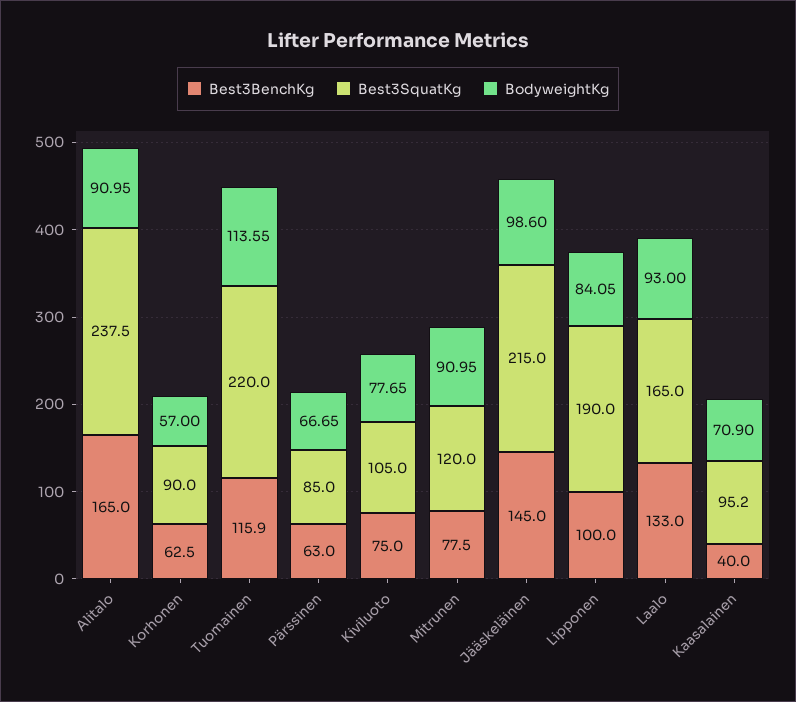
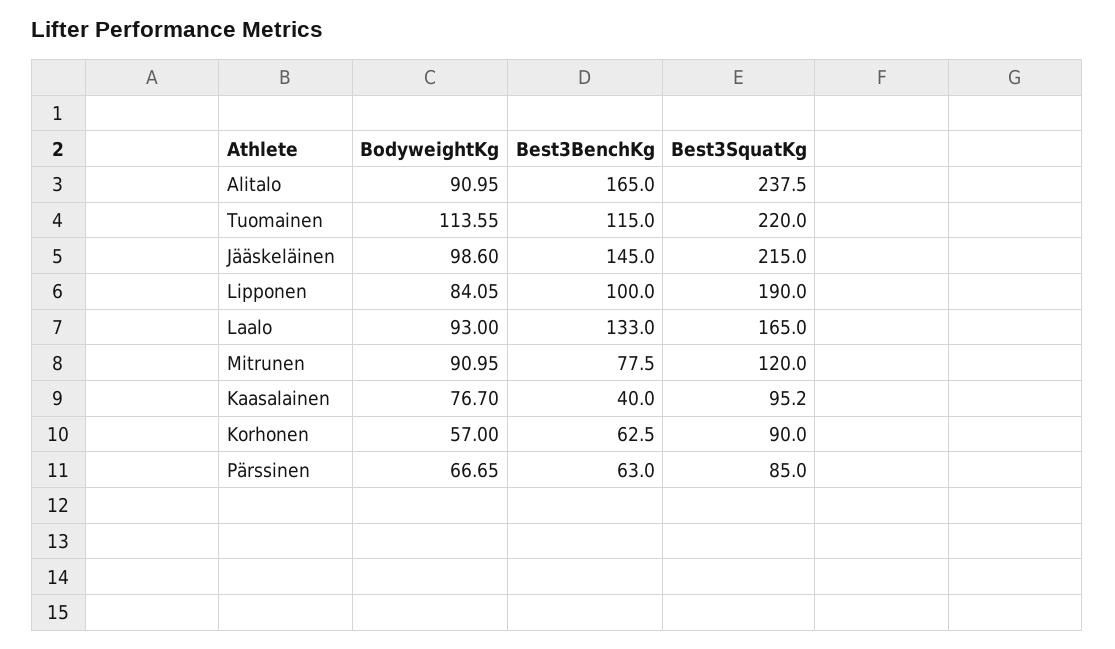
  {
    "Best3BenchKg": {
      "Alitalo": 165,
      "Korhonen": 62.5,
-     "Tuomainen": 115.9,
+     "Tuomainen": 115,
      "Pärssinen": 63,
-     "Kiviluoto": 75,
      "Mitrunen": 77.5,
      "Jääskeläinen": 145,
      "Lipponen": 100,
      "Laalo": 133,
      "Kaasalainen": 40
    },
    "Best3SquatKg": {
      "Alitalo": 237.5,
      "Korhonen": 90,
      "Tuomainen": 220,
      "Pärssinen": 85,
-     "Kiviluoto": 105,
      "Mitrunen": 120,
      "Jääskeläinen": 215,
      "Lipponen": 190,
      "Laalo": 165,
      "Kaasalainen": 95.2
    },
    "BodyweightKg": {
      "Alitalo": 90.95,
      "Korhonen": 57,
      "Tuomainen": 113.55,
      "Pärssinen": 66.65,
-     "Kiviluoto": 77.65,
      "Mitrunen": 90.95,
      "Jääskeläinen": 98.6,
      "Lipponen": 84.05,
      "Laalo": 93,
-     "Kaasalainen": 70.9
+     "Kaasalainen": 76.7
    }
  }

